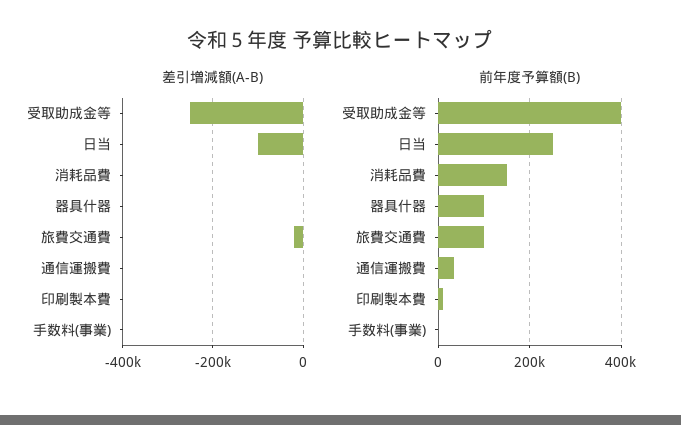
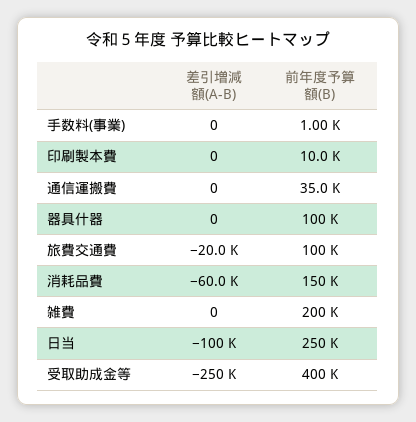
  {
    "差引増減額(A-B)": {
      "受取助成金等": -250000,
      "日当": -100000,
-     "消耗品費": 0,
+     "消耗品費": -60000,
      "器具什器": 0,
      "旅費交通費": -20000,
      "通信運搬費": 0,
      "印刷製本費": 0,
-     "手数料(事業)": 0
+     "手数料(事業)": 0,
+     "雑費": 0
    },
    "前年度予算額(B)": {
      "受取助成金等": 400000,
      "日当": 250000,
      "消耗品費": 150000,
      "器具什器": 100000,
      "旅費交通費": 100000,
      "通信運搬費": 35000,
      "印刷製本費": 10000,
-     "手数料(事業)": 1000
+     "手数料(事業)": 1000,
+     "雑費": 200000
    }
  }

